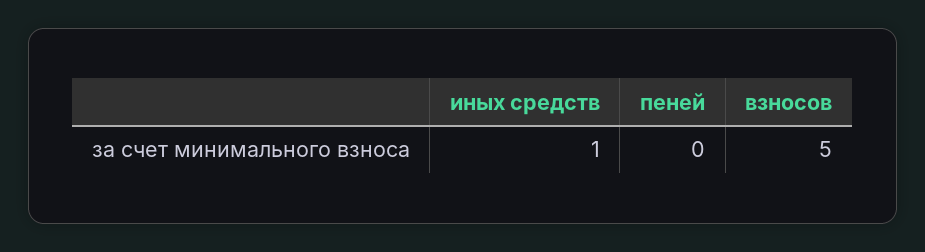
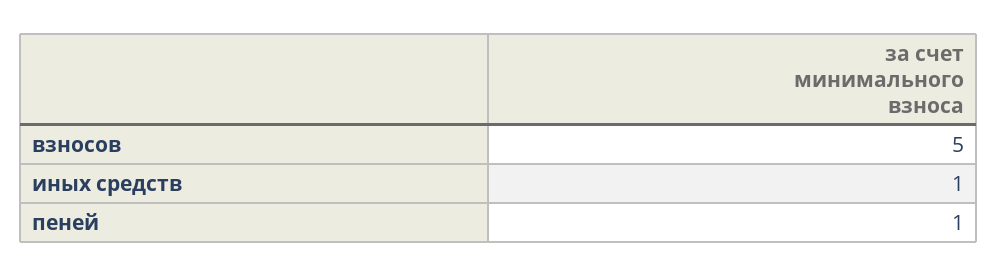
  {
    "иных средств": 1,
-   "пеней": 0,
+   "пеней": 1,
    "взносов": 5
  }

